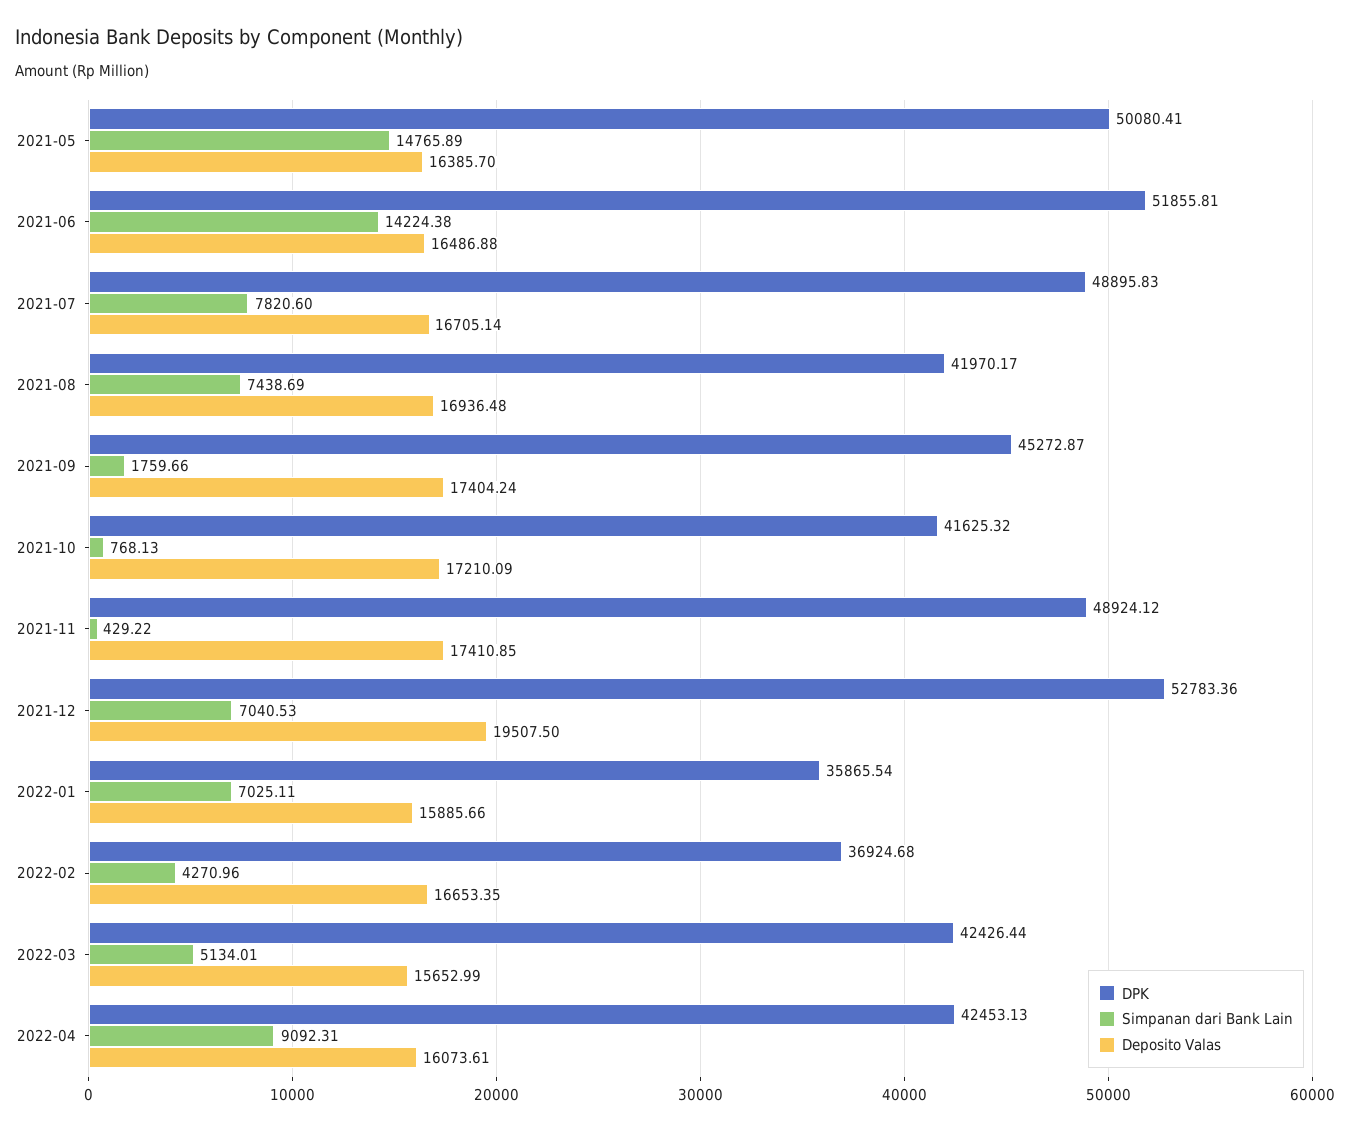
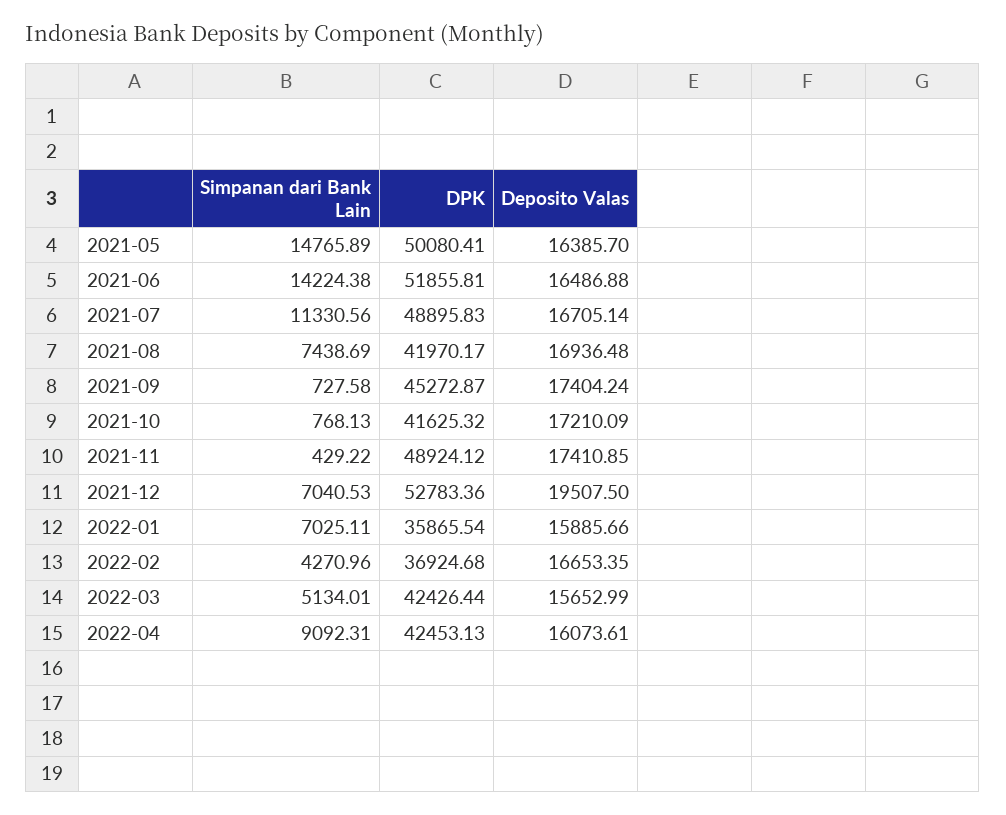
  {
    "DPK": {
      "2021-05": 50080.41,
      "2021-06": 51855.81,
      "2021-07": 48895.83,
      "2021-08": 41970.17,
      "2021-09": 45272.87,
      "2021-10": 41625.32,
      "2021-11": 48924.12,
      "2021-12": 52783.36,
      "2022-01": 35865.54,
      "2022-02": 36924.68,
      "2022-03": 42426.44,
      "2022-04": 42453.13
    },
    "Simpanan dari Bank Lain": {
      "2021-05": 14765.89,
      "2021-06": 14224.38,
-     "2021-07": 7820.6,
+     "2021-07": 11330.56,
      "2021-08": 7438.69,
-     "2021-09": 1759.66,
+     "2021-09": 727.58,
      "2021-10": 768.13,
      "2021-11": 429.22,
      "2021-12": 7040.53,
      "2022-01": 7025.11,
      "2022-02": 4270.96,
      "2022-03": 5134.01,
      "2022-04": 9092.31
    },
    "Deposito Valas": {
      "2021-05": 16385.7,
      "2021-06": 16486.88,
      "2021-07": 16705.14,
      "2021-08": 16936.48,
      "2021-09": 17404.24,
      "2021-10": 17210.09,
      "2021-11": 17410.85,
      "2021-12": 19507.5,
      "2022-01": 15885.66,
      "2022-02": 16653.35,
      "2022-03": 15652.99,
      "2022-04": 16073.61
    }
  }

